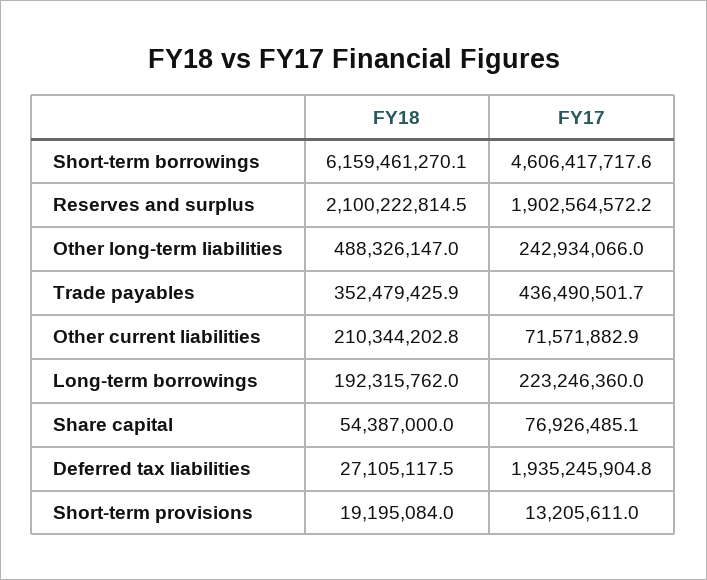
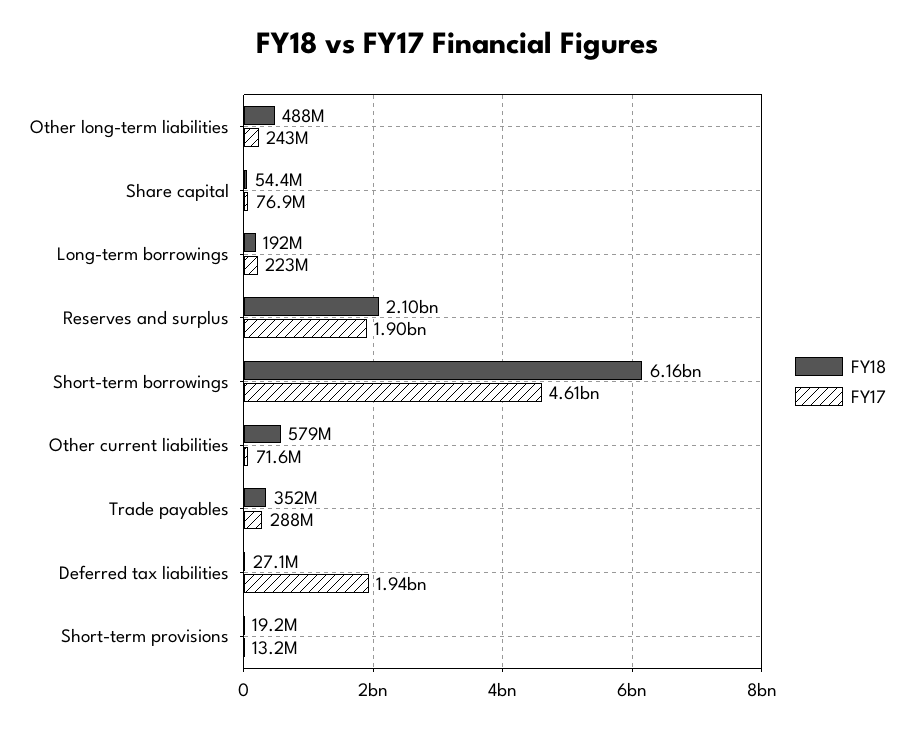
  {
    "FY18": {
      "Short-term borrowings": 6159461270.1,
      "Reserves and surplus": 2100222814.5,
      "Other long-term liabilities": 488326147,
      "Trade payables": 352479425.9,
-     "Other current liabilities": 210344202.8,
+     "Other current liabilities": 579000000,
      "Long-term borrowings": 192315762,
      "Share capital": 54387000,
      "Deferred tax liabilities": 27105117.5,
      "Short-term provisions": 19195084
    },
    "FY17": {
      "Short-term borrowings": 4606417717.6,
      "Reserves and surplus": 1902564572.2,
      "Other long-term liabilities": 242934066,
-     "Trade payables": 436490501.7,
+     "Trade payables": 288000000,
      "Other current liabilities": 71571882.9,
      "Long-term borrowings": 223246360,
      "Share capital": 76926485.1,
      "Deferred tax liabilities": 1935245904.8,
      "Short-term provisions": 13205611
    }
  }

